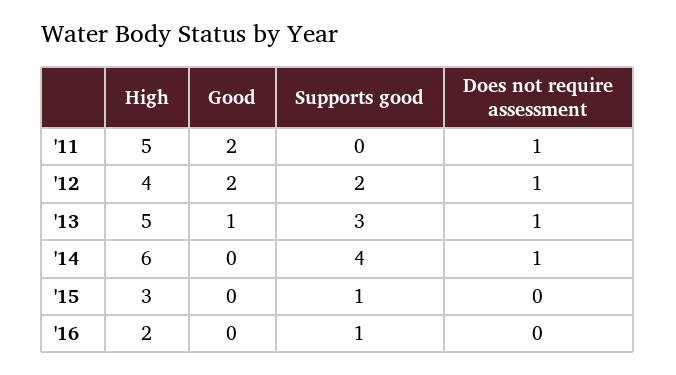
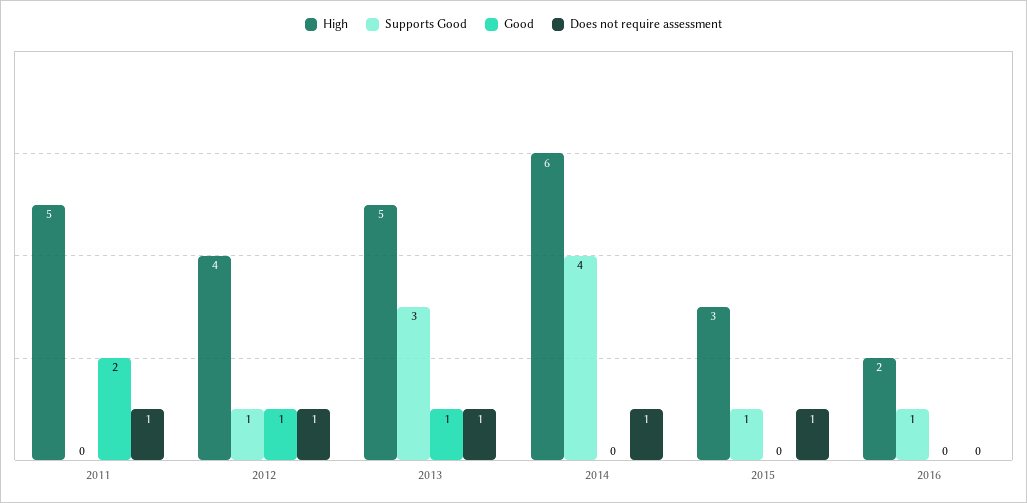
  {
    "High": {
      "'11": 5,
      "'12": 4,
      "'13": 5,
      "'14": 6,
      "'15": 3,
      "'16": 2
    },
    "Good": {
      "'11": 2,
-     "'12": 2,
+     "'12": 1,
      "'13": 1,
      "'14": 0,
      "'15": 0,
      "'16": 0
    },
    "Supports good": {
      "'11": 0,
-     "'12": 2,
+     "'12": 1,
      "'13": 3,
      "'14": 4,
      "'15": 1,
      "'16": 1
    },
    "Does not require assessment": {
      "'11": 1,
      "'12": 1,
      "'13": 1,
      "'14": 1,
-     "'15": 0,
+     "'15": 1,
      "'16": 0
    }
  }

